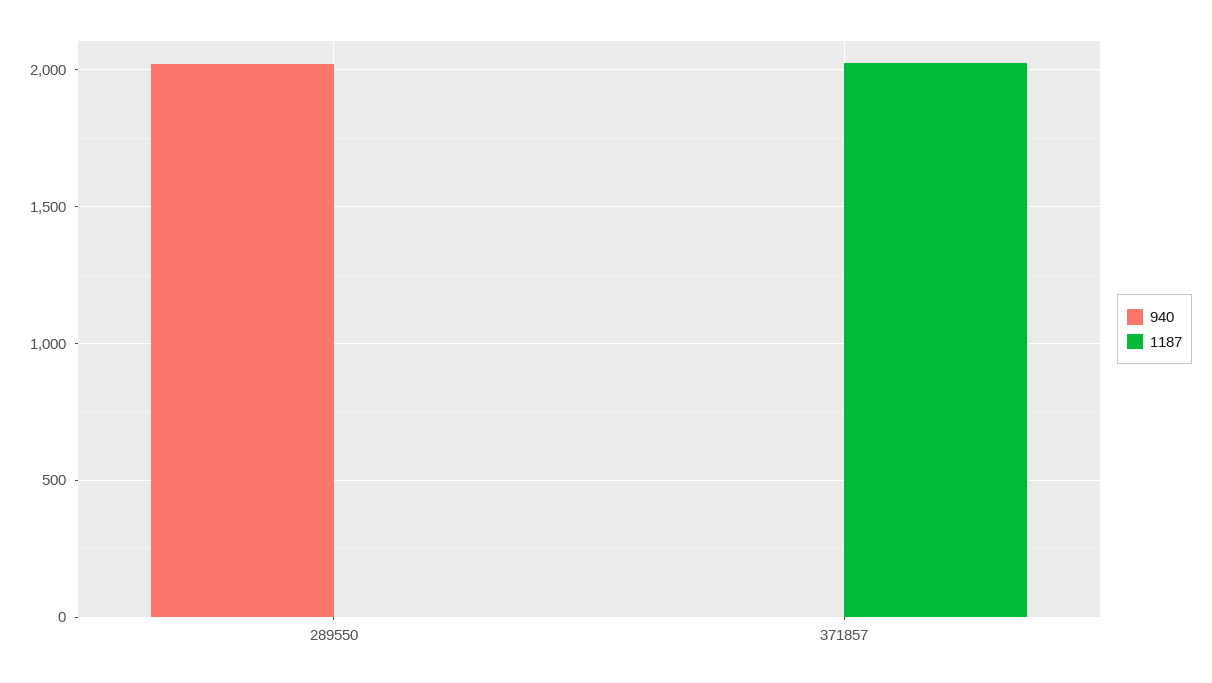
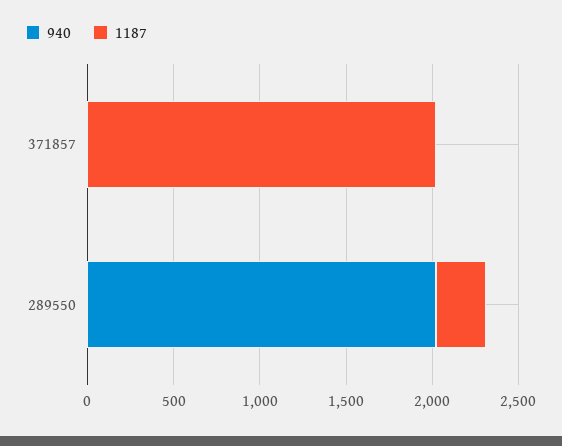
  {
    "940": {
      "289550": 2000,
      "371857": 0
    },
    "1187": {
-     "289550": 0,
+     "289550": 300,
      "371857": 2000
    }
  }

